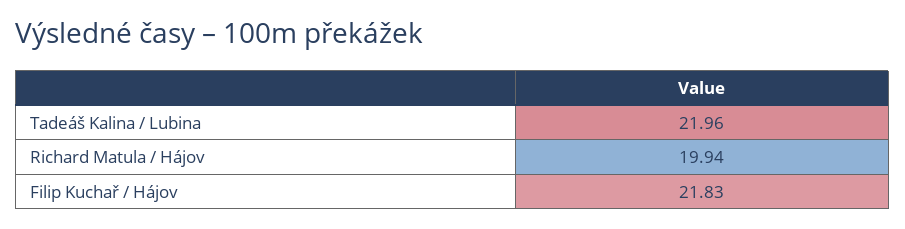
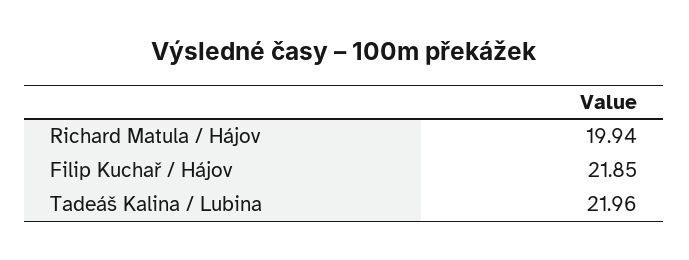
  {
    "Tadeáš Kalina / Lubina": 21.96,
    "Richard Matula / Hájov": 19.94,
-   "Filip Kuchař / Hájov": 21.83
+   "Filip Kuchař / Hájov": 21.85
  }

